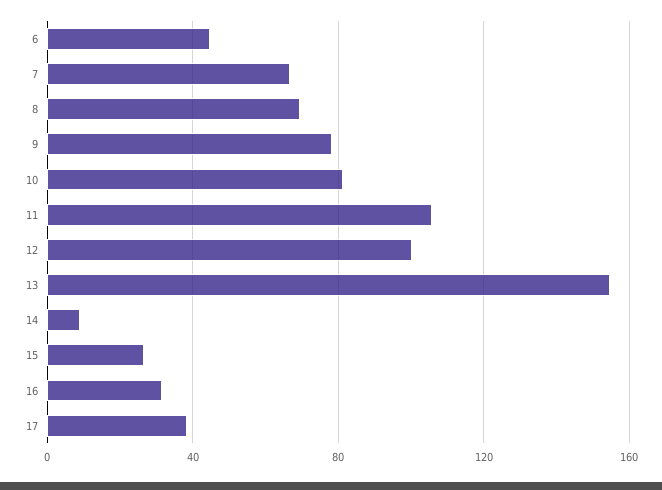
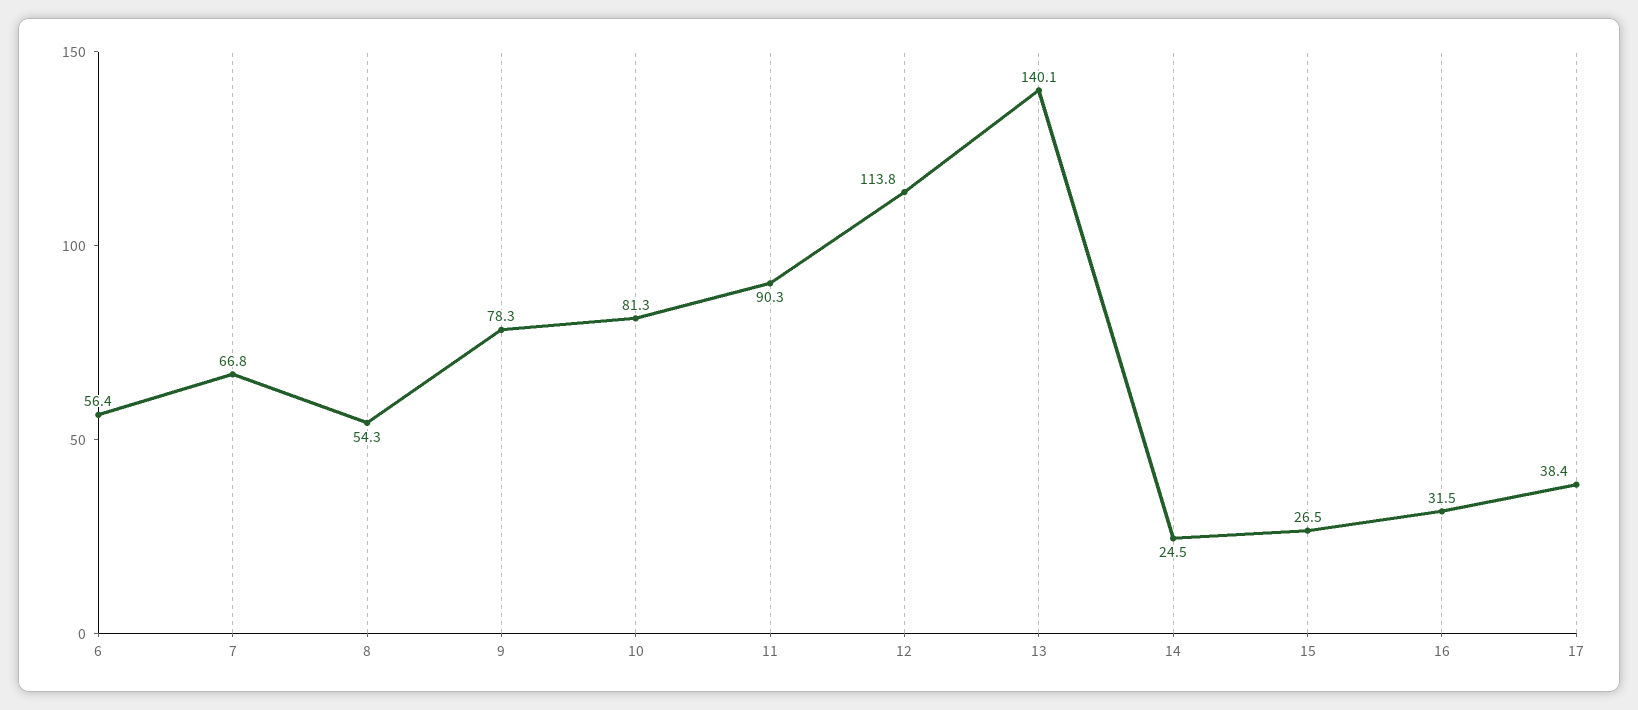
  {
-   "6": 45,
+   "6": 56.4,
    "7": 66.8,
-   "8": 70,
+   "8": 54.3,
    "9": 78.3,
    "10": 81.3,
-   "11": 105,
+   "11": 90.3,
-   "12": 100,
+   "12": 113.8,
-   "13": 155,
+   "13": 140.1,
-   "14": 10,
+   "14": 24.5,
    "15": 26.5,
    "16": 31.5,
    "17": 38.4
  }

